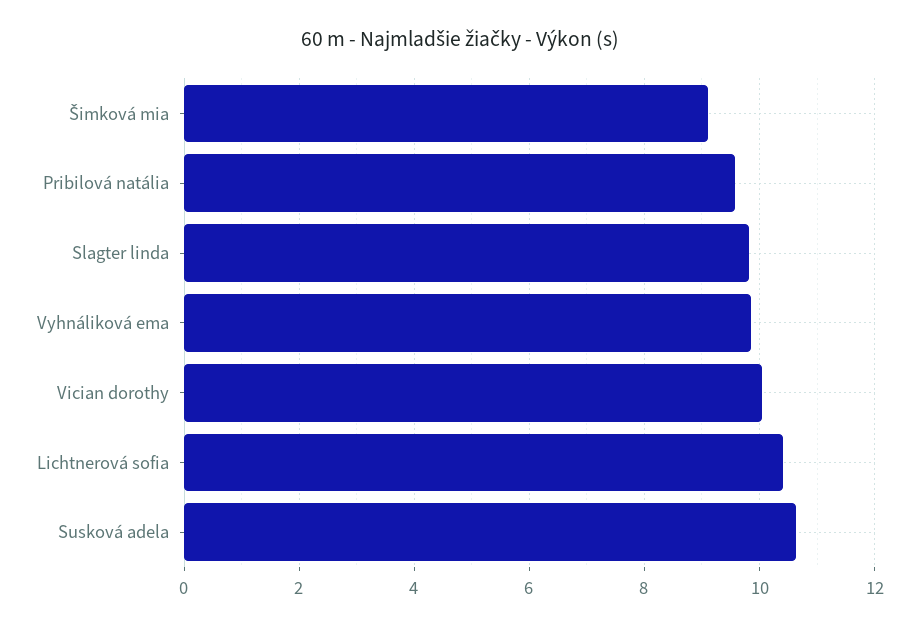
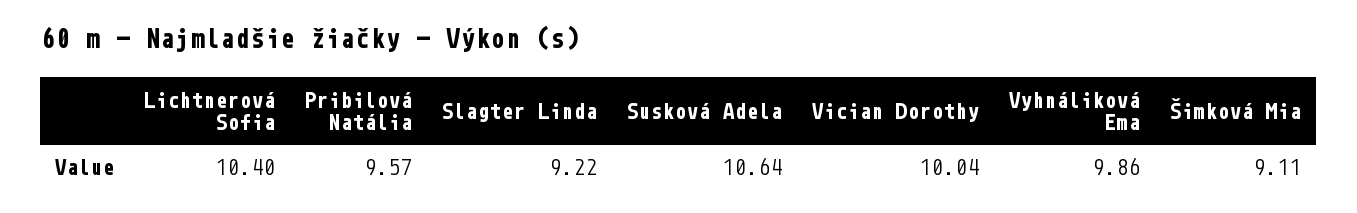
  {
    "Šimková mia": 9.11,
    "Pribilová natália": 9.57,
-   "Slagter linda": 9.8,
+   "Slagter linda": 9.22,
    "Vyhnáliková ema": 9.86,
    "Vician dorothy": 10.04,
    "Lichtnerová sofia": 10.4,
    "Susková adela": 10.64
  }

